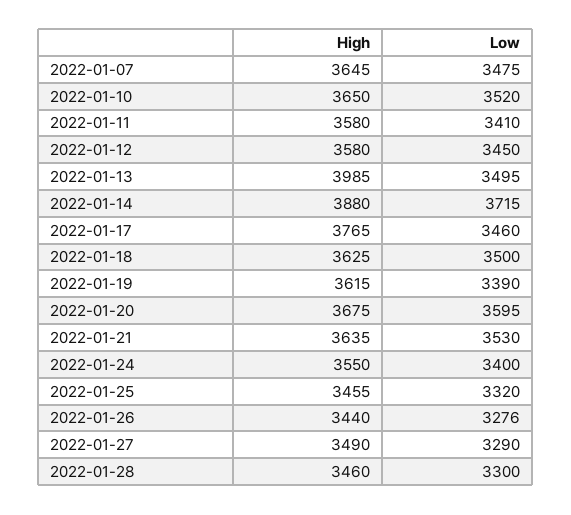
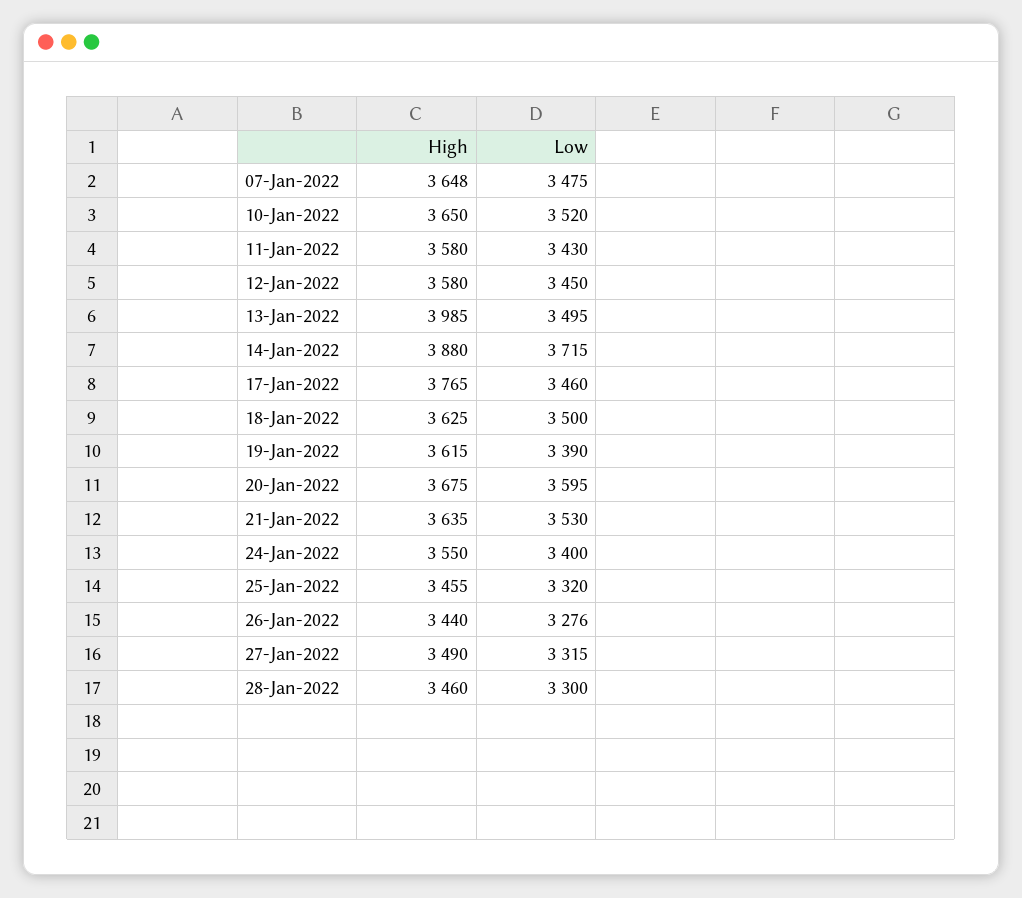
  {
    "High": {
-     "2022-01-07": 3645,
+     "2022-01-07": 3648,
      "2022-01-10": 3650,
      "2022-01-11": 3580,
      "2022-01-12": 3580,
      "2022-01-13": 3985,
      "2022-01-14": 3880,
      "2022-01-17": 3765,
      "2022-01-18": 3625,
      "2022-01-19": 3615,
      "2022-01-20": 3675,
      "2022-01-21": 3635,
      "2022-01-24": 3550,
      "2022-01-25": 3455,
      "2022-01-26": 3440,
      "2022-01-27": 3490,
      "2022-01-28": 3460
    },
    "Low": {
      "2022-01-07": 3475,
      "2022-01-10": 3520,
-     "2022-01-11": 3410,
+     "2022-01-11": 3430,
      "2022-01-12": 3450,
      "2022-01-13": 3495,
      "2022-01-14": 3715,
      "2022-01-17": 3460,
      "2022-01-18": 3500,
      "2022-01-19": 3390,
      "2022-01-20": 3595,
      "2022-01-21": 3530,
      "2022-01-24": 3400,
      "2022-01-25": 3320,
      "2022-01-26": 3276,
-     "2022-01-27": 3290,
+     "2022-01-27": 3315,
      "2022-01-28": 3300
    }
  }

